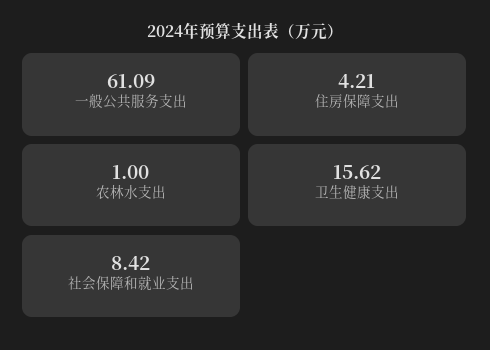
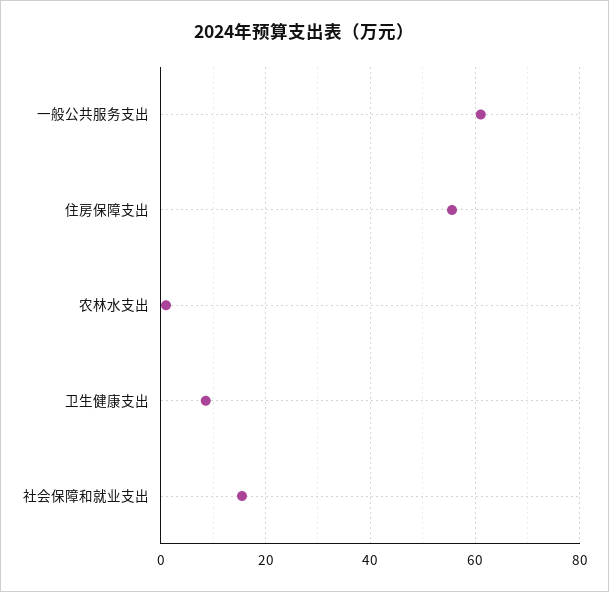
  {
    "一般公共服务支出": 61.09,
-   "住房保障支出": 4.21,
+   "住房保障支出": 56,
    "农林水支出": 1,
-   "卫生健康支出": 15.62,
+   "卫生健康支出": 8,
-   "社会保障和就业支出": 8.42
+   "社会保障和就业支出": 16
  }

